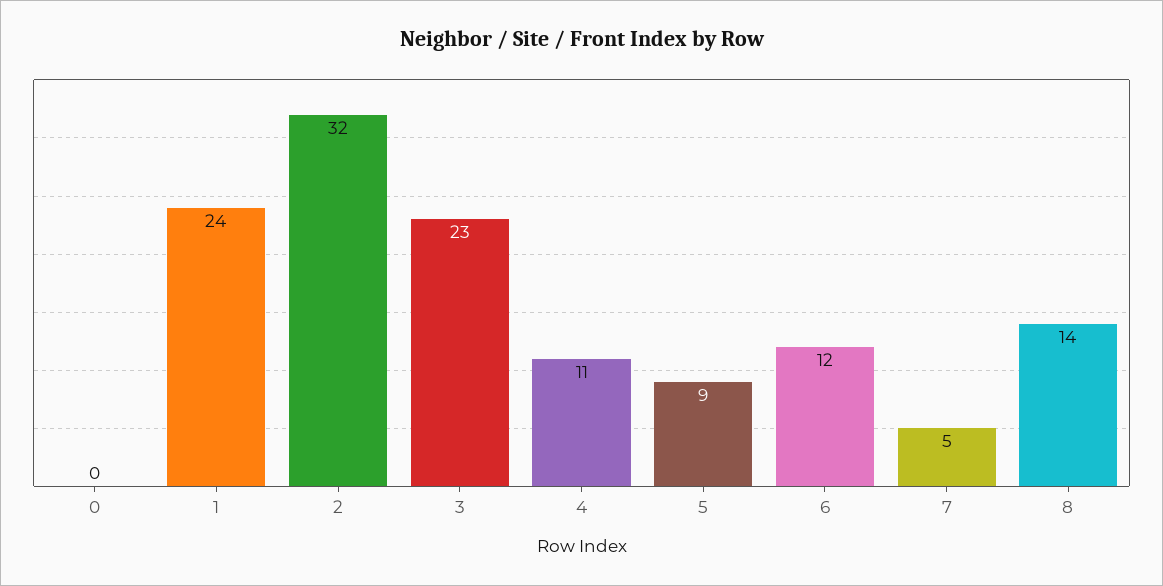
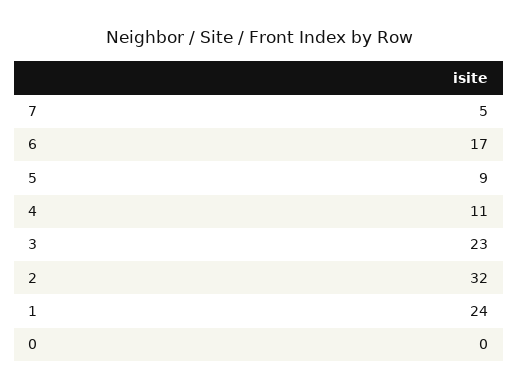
  {
    "0": 0,
    "1": 24,
    "2": 32,
    "3": 23,
    "4": 11,
    "5": 9,
-   "6": 12,
+   "6": 17,
-   "7": 5,
+   "7": 5
-   "8": 14
  }

